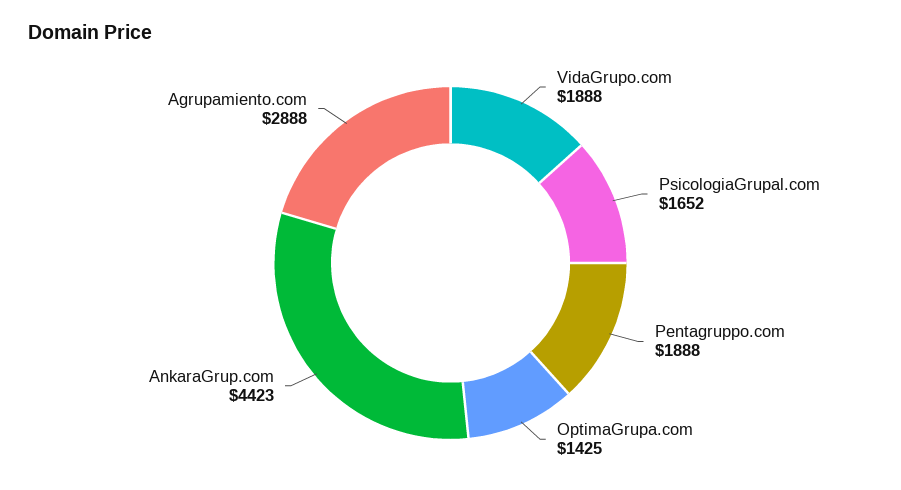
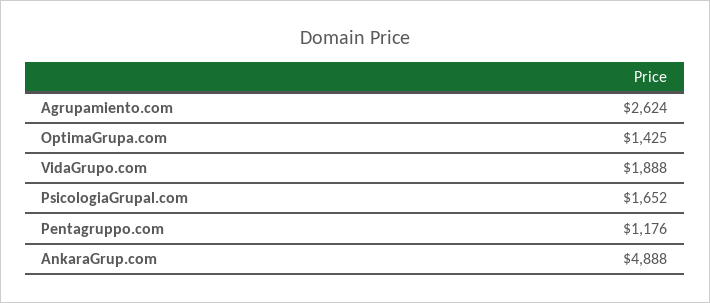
  {
    "VidaGrupo.com": 1888,
    "PsicologiaGrupal.com": 1652,
-   "Pentagruppo.com": 1888,
+   "Pentagruppo.com": 1176,
    "OptimaGrupa.com": 1425,
-   "AnkaraGrup.com": 4423,
+   "AnkaraGrup.com": 4888,
-   "Agrupamiento.com": 2888
+   "Agrupamiento.com": 2624
  }

